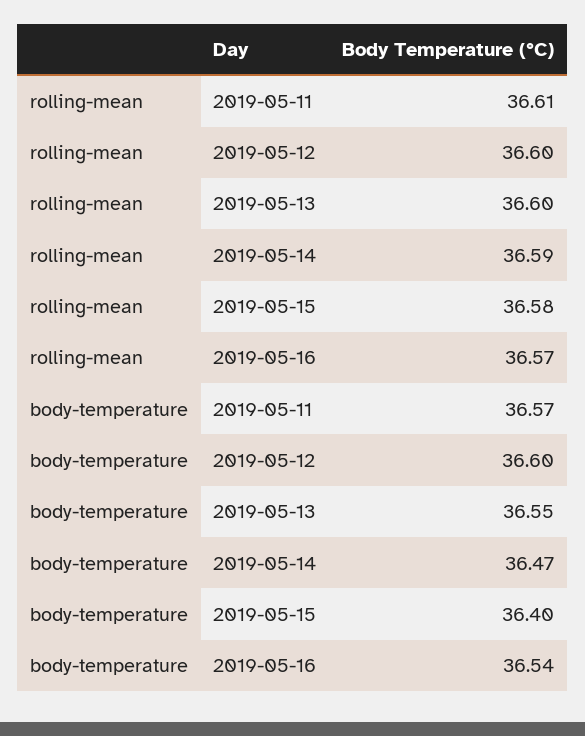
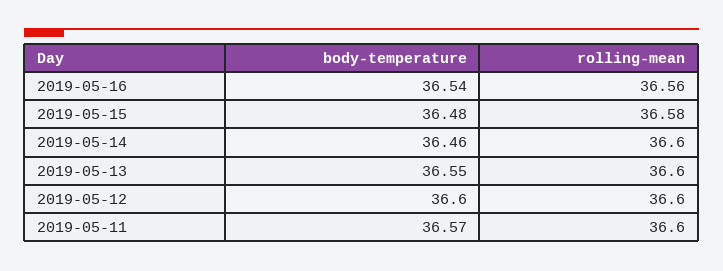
  {
    "rolling-mean": {
-     "2019-05-11": 36.61,
+     "2019-05-11": 36.6,
      "2019-05-12": 36.6,
      "2019-05-13": 36.6,
-     "2019-05-14": 36.59,
+     "2019-05-14": 36.6,
      "2019-05-15": 36.58,
-     "2019-05-16": 36.57
+     "2019-05-16": 36.56
    },
    "body-temperature": {
      "2019-05-11": 36.57,
      "2019-05-12": 36.6,
      "2019-05-13": 36.55,
-     "2019-05-14": 36.47,
+     "2019-05-14": 36.46,
-     "2019-05-15": 36.4,
+     "2019-05-15": 36.48,
      "2019-05-16": 36.54
    }
  }

